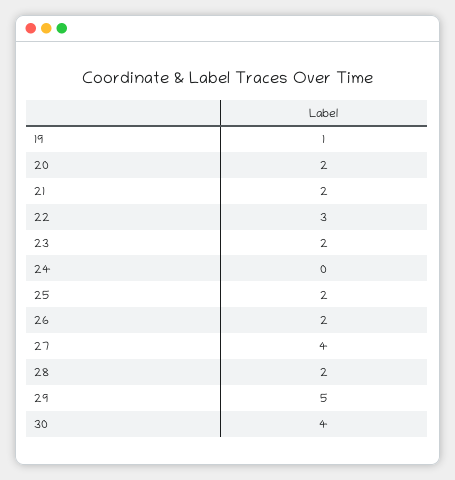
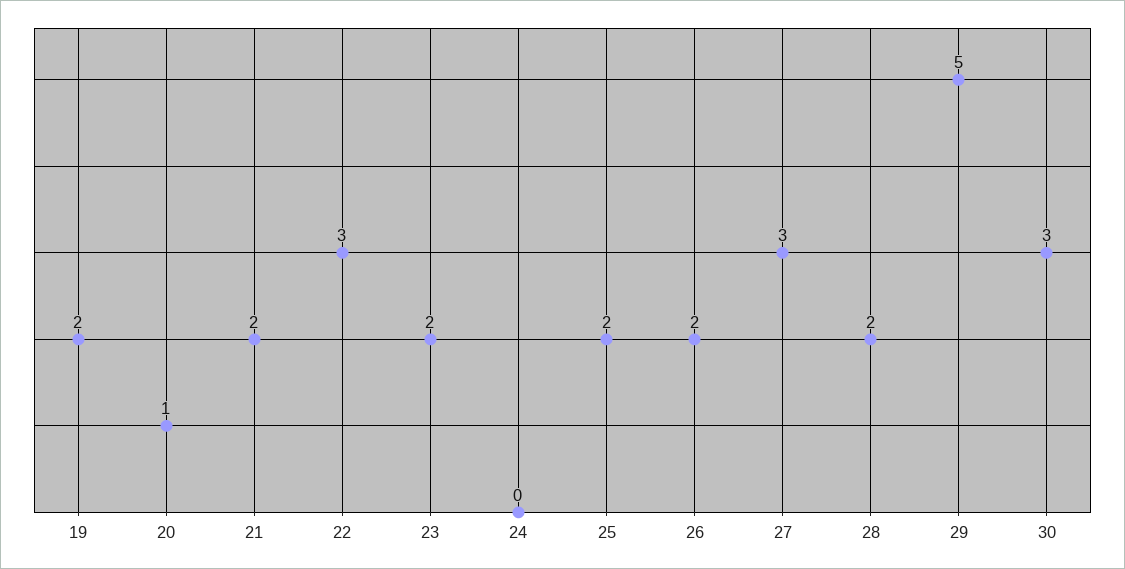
  {
-   "19": 1,
+   "19": 2,
-   "20": 2,
+   "20": 1,
    "21": 2,
    "22": 3,
    "23": 2,
    "24": 0,
    "25": 2,
    "26": 2,
-   "27": 4,
+   "27": 3,
    "28": 2,
    "29": 5,
-   "30": 4
+   "30": 3
  }

